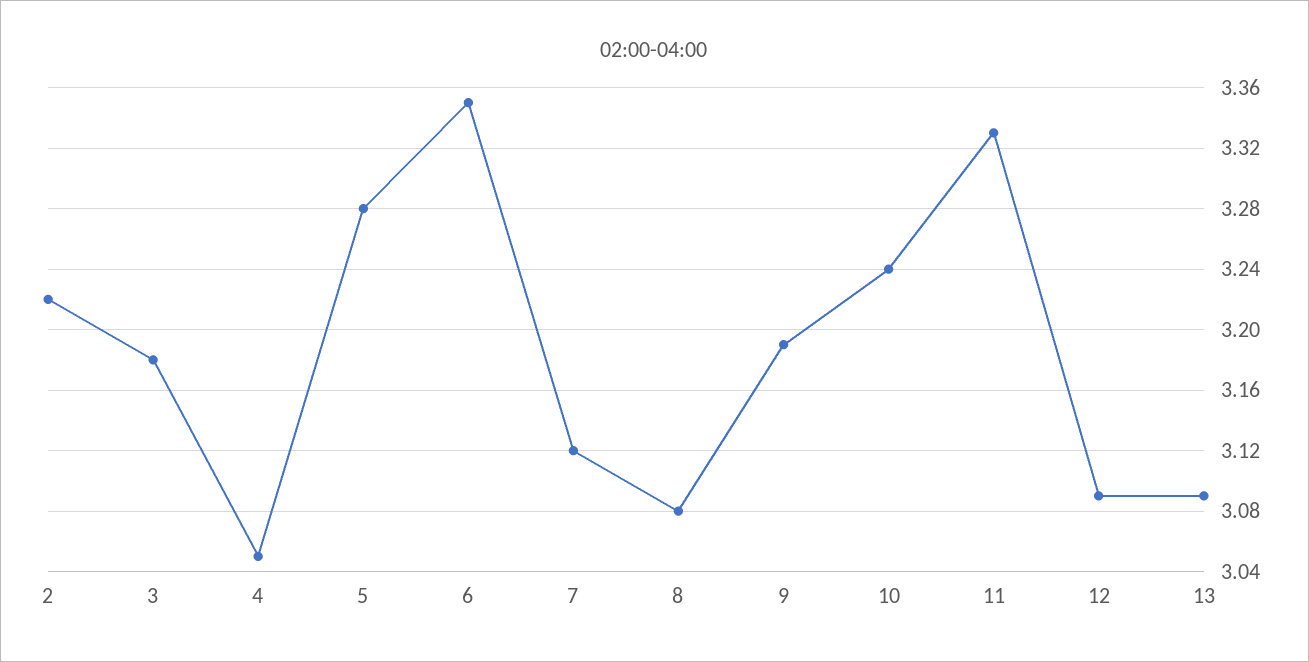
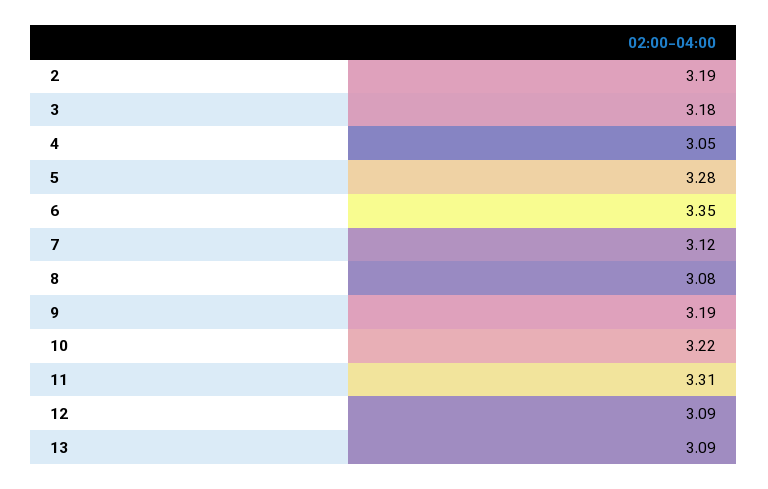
  {
-   "2": 3.22,
+   "2": 3.19,
    "3": 3.18,
    "4": 3.05,
    "5": 3.28,
    "6": 3.35,
    "7": 3.12,
    "8": 3.08,
    "9": 3.19,
-   "10": 3.24,
+   "10": 3.22,
-   "11": 3.33,
+   "11": 3.31,
    "12": 3.09,
    "13": 3.09
  }

